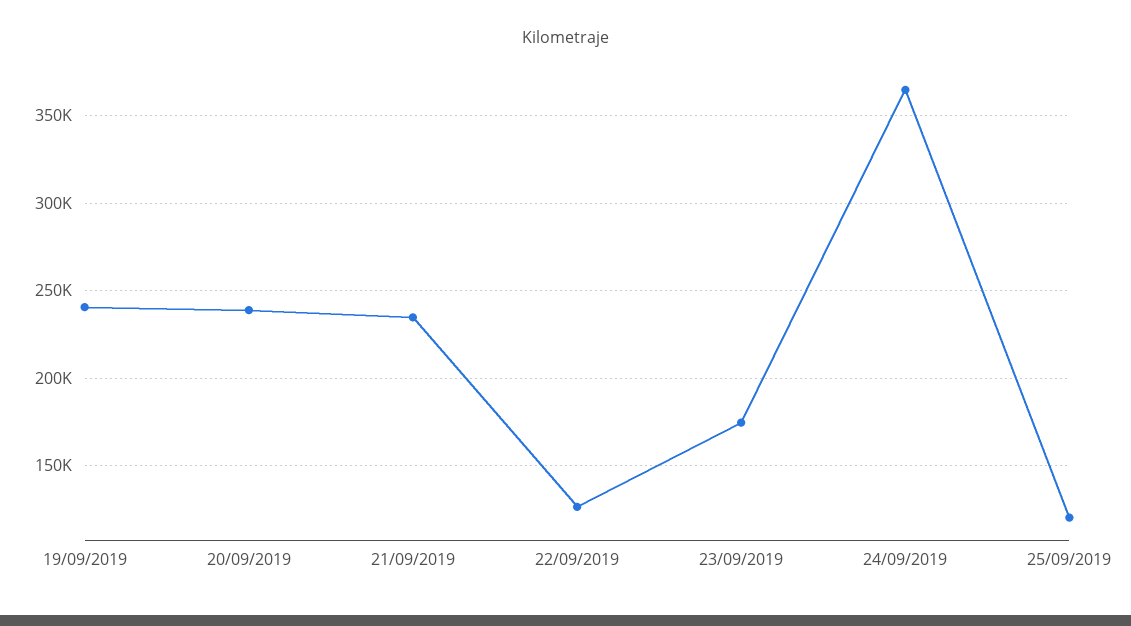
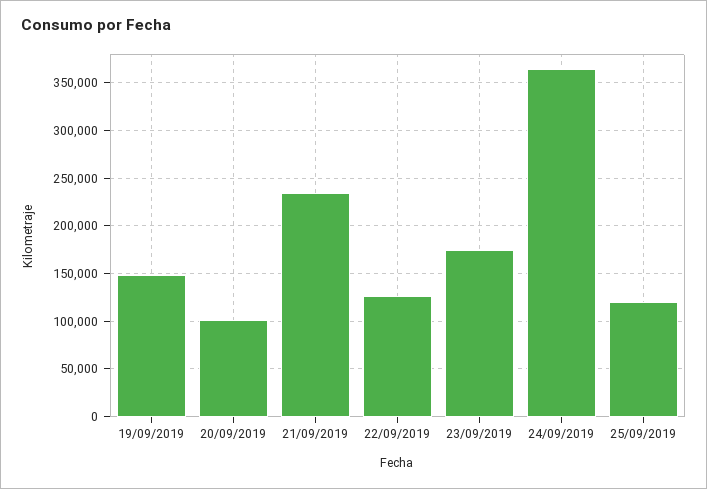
  {
-   "19/09/2019": 240000,
+   "19/09/2019": 150000,
-   "20/09/2019": 240000,
+   "20/09/2019": 100000,
    "21/09/2019": 235000,
    "22/09/2019": 125000,
    "23/09/2019": 175000,
    "24/09/2019": 365000,
    "25/09/2019": 120000
  }

